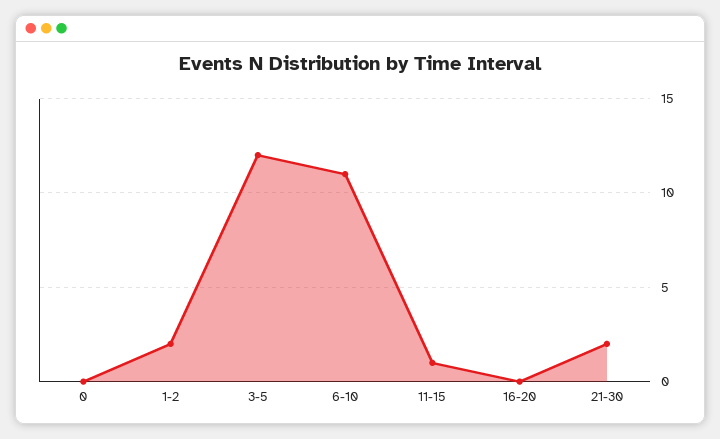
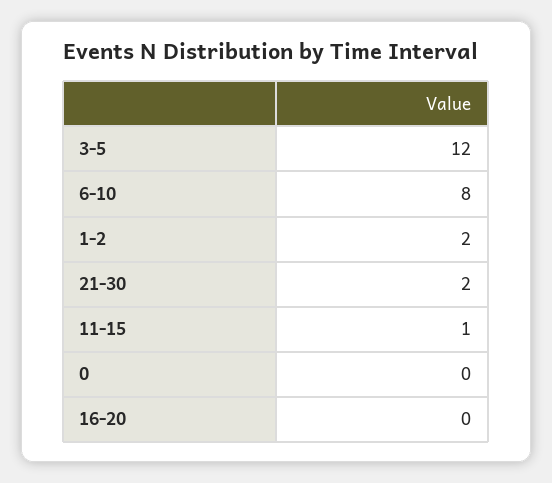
  {
    "0": 0,
    "1-2": 2,
    "3-5": 12,
-   "6-10": 11,
+   "6-10": 8,
    "11-15": 1,
    "16-20": 0,
    "21-30": 2
  }

